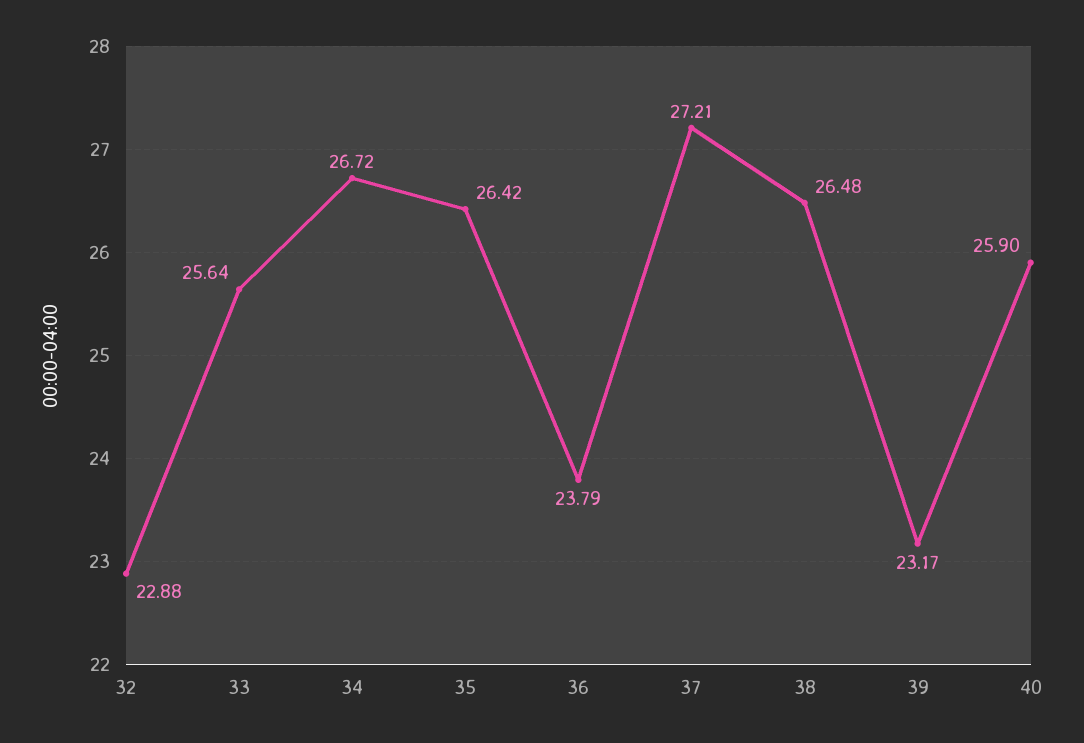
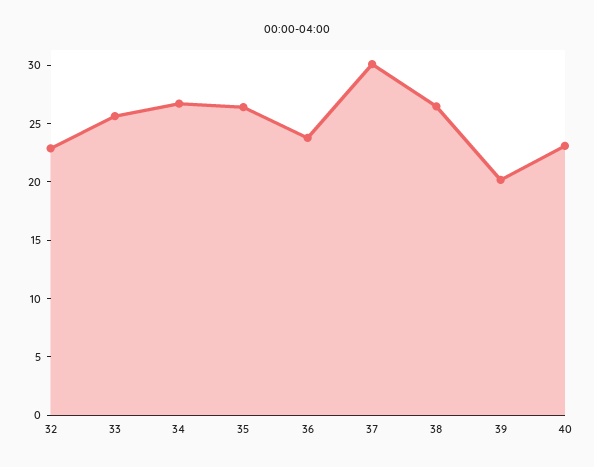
  {
    "32": 22.88,
    "33": 25.64,
    "34": 26.72,
    "35": 26.42,
    "36": 23.79,
-   "37": 27.21,
+   "37": 30,
    "38": 26.48,
-   "39": 23.17,
+   "39": 20,
-   "40": 25.9
+   "40": 23
  }

